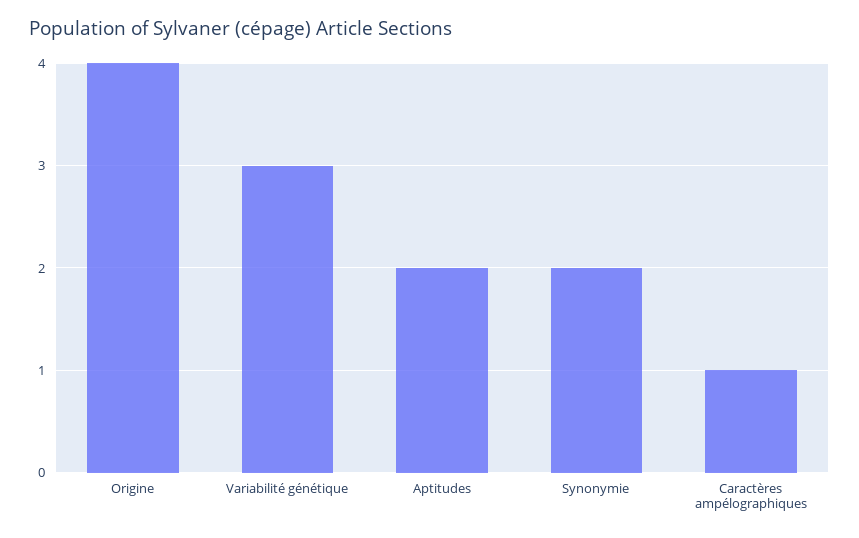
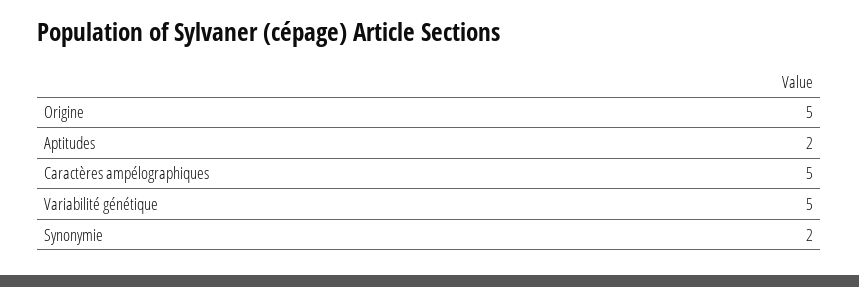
  {
-   "Origine": 4,
+   "Origine": 5,
-   "Variabilité génétique": 3,
+   "Variabilité génétique": 5,
    "Aptitudes": 2,
    "Synonymie": 2,
-   "Caractères ampélographiques": 1
+   "Caractères ampélographiques": 5
  }

